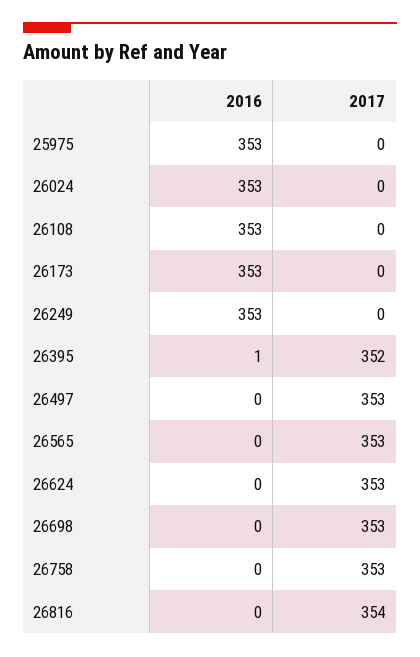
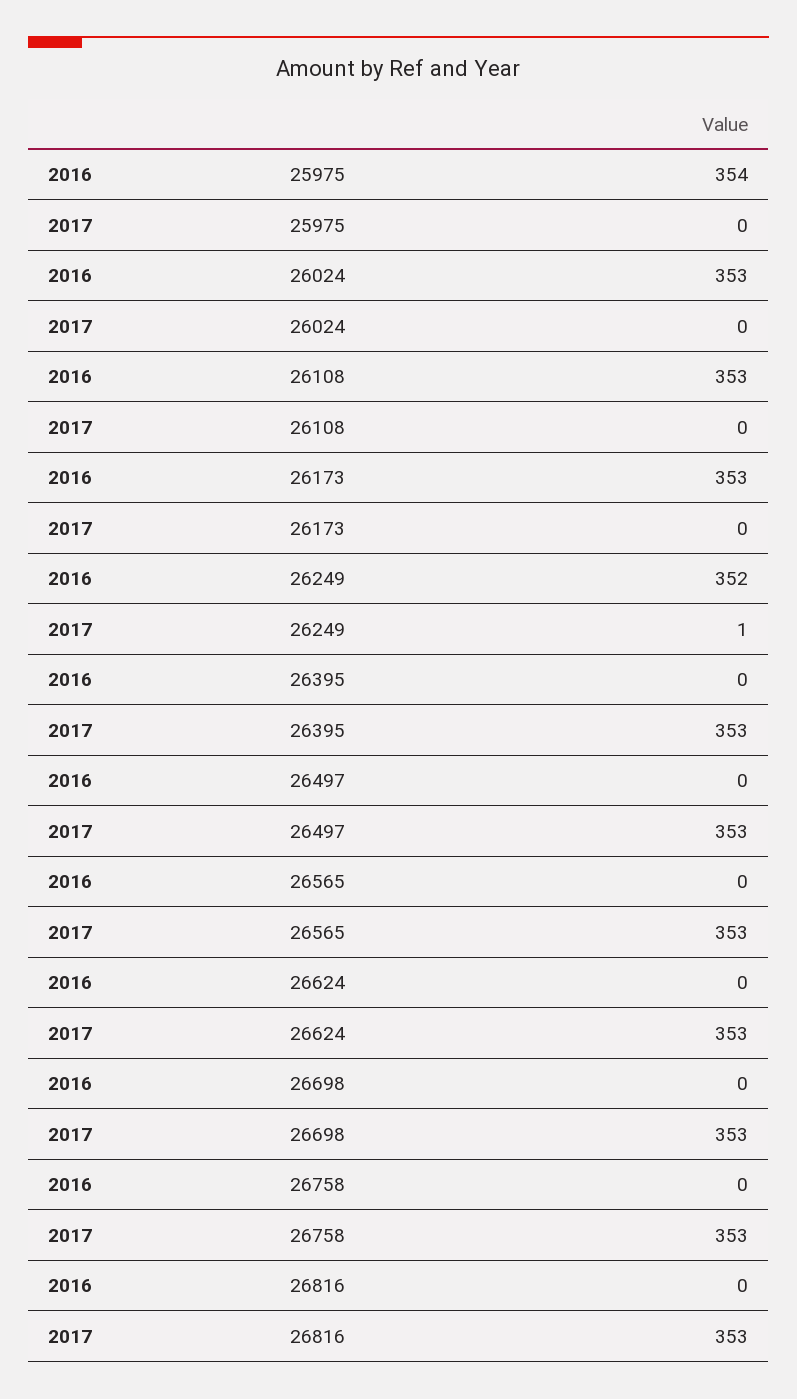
  {
    "2016": {
-     "25975": 353,
+     "25975": 354,
      "26024": 353,
      "26108": 353,
      "26173": 353,
-     "26249": 353,
+     "26249": 352,
-     "26395": 1,
+     "26395": 0,
      "26497": 0,
      "26565": 0,
      "26624": 0,
      "26698": 0,
      "26758": 0,
      "26816": 0
    },
    "2017": {
      "25975": 0,
      "26024": 0,
      "26108": 0,
      "26173": 0,
-     "26249": 0,
+     "26249": 1,
-     "26395": 352,
+     "26395": 353,
      "26497": 353,
      "26565": 353,
      "26624": 353,
      "26698": 353,
      "26758": 353,
-     "26816": 354
+     "26816": 353
    }
  }

